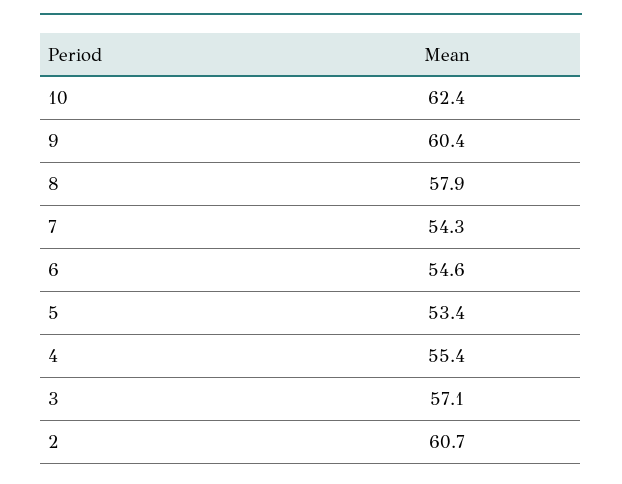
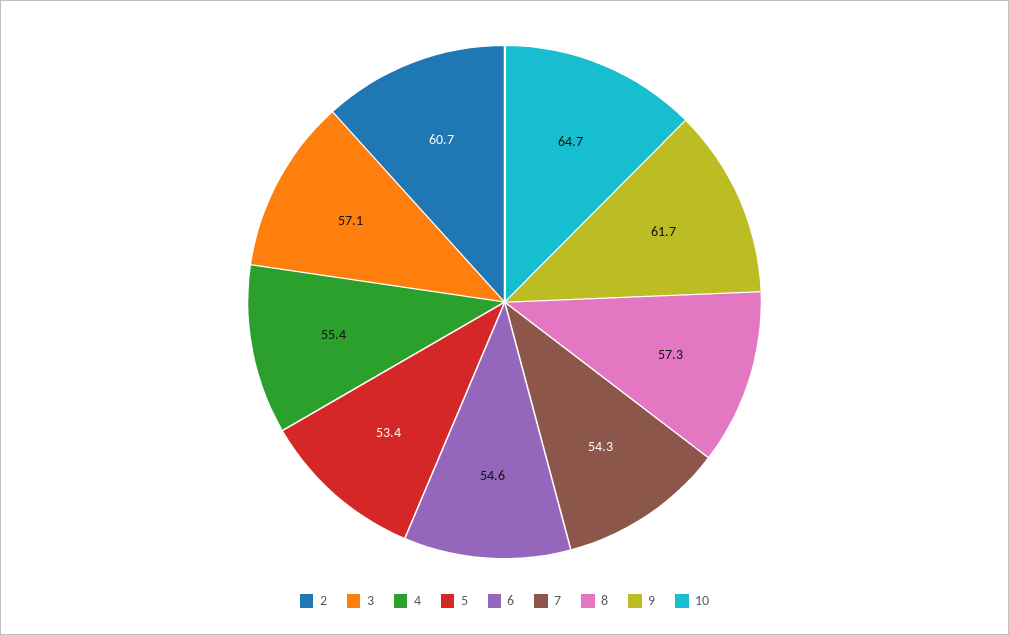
  {
-   "10": 62.4,
+   "10": 64.7,
-   "9": 60.4,
+   "9": 61.7,
-   "8": 57.9,
+   "8": 57.3,
    "7": 54.3,
    "6": 54.6,
    "5": 53.4,
    "4": 55.4,
    "3": 57.1,
    "2": 60.7
  }

